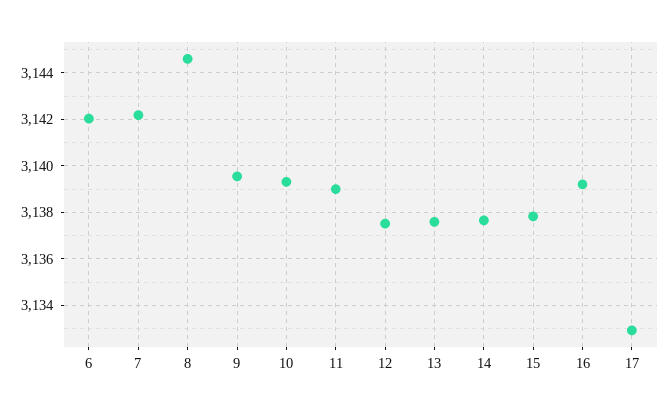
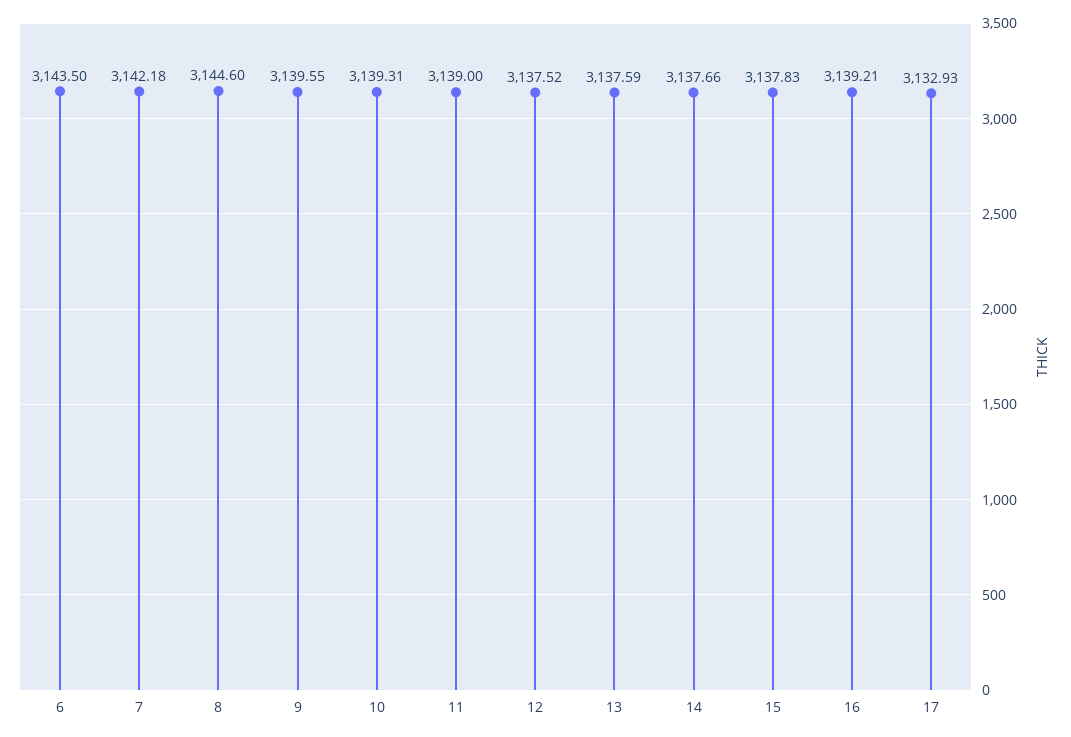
  {
-   "6": 3142,
+   "6": 3143.5,
    "7": 3142.18,
    "8": 3144.6,
    "9": 3139.55,
    "10": 3139.31,
    "11": 3139,
    "12": 3137.52,
    "13": 3137.59,
    "14": 3137.66,
    "15": 3137.83,
    "16": 3139.21,
    "17": 3132.93
  }

